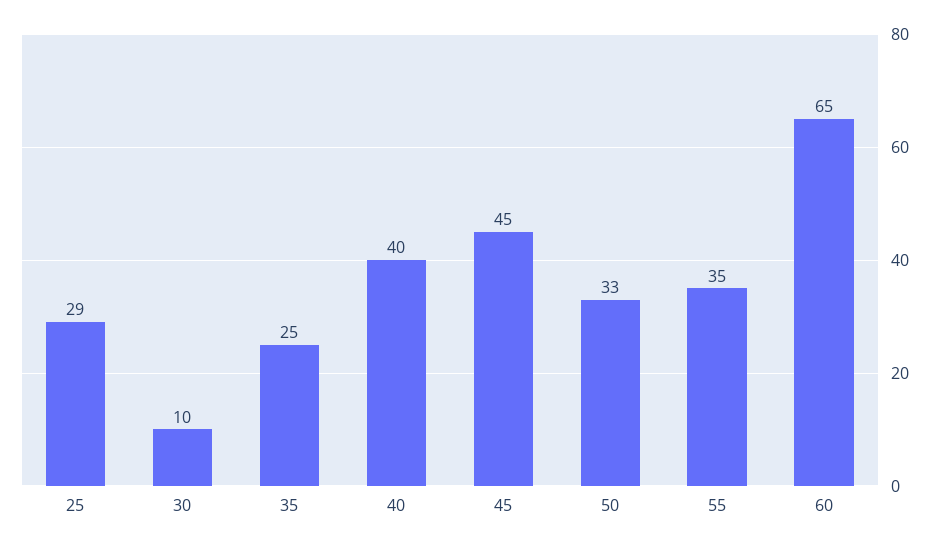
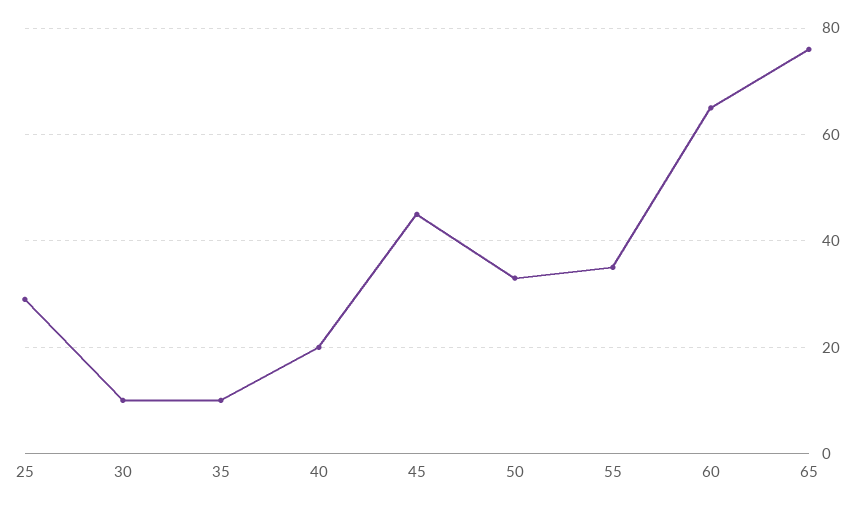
  {
    "25": 29,
    "30": 10,
-   "35": 25,
+   "35": 10,
-   "40": 40,
+   "40": 20,
    "45": 45,
    "50": 33,
    "55": 35,
-   "60": 65
+   "60": 65,
+   "65": 75
  }

